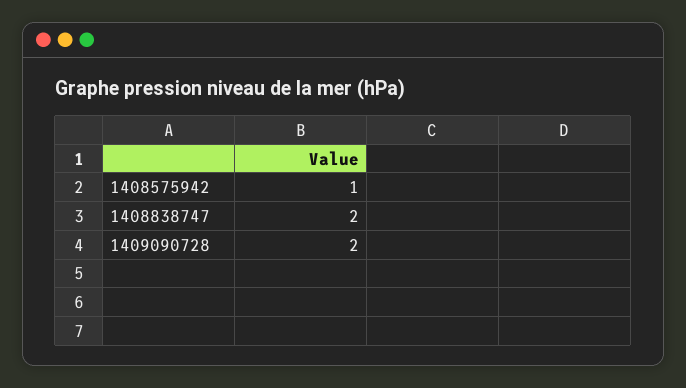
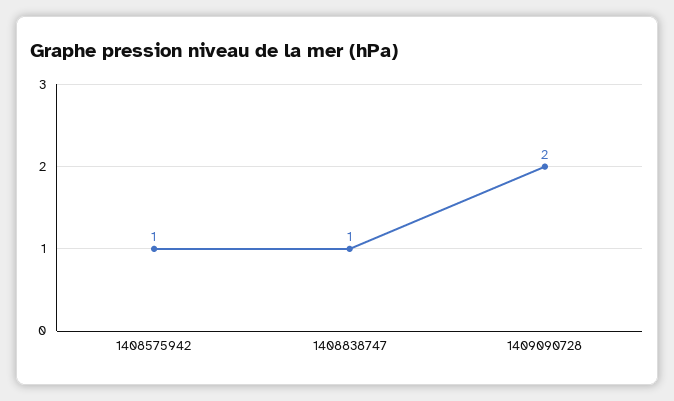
  {
    "1408575942": 1,
-   "1408838747": 2,
+   "1408838747": 1,
    "1409090728": 2
  }

